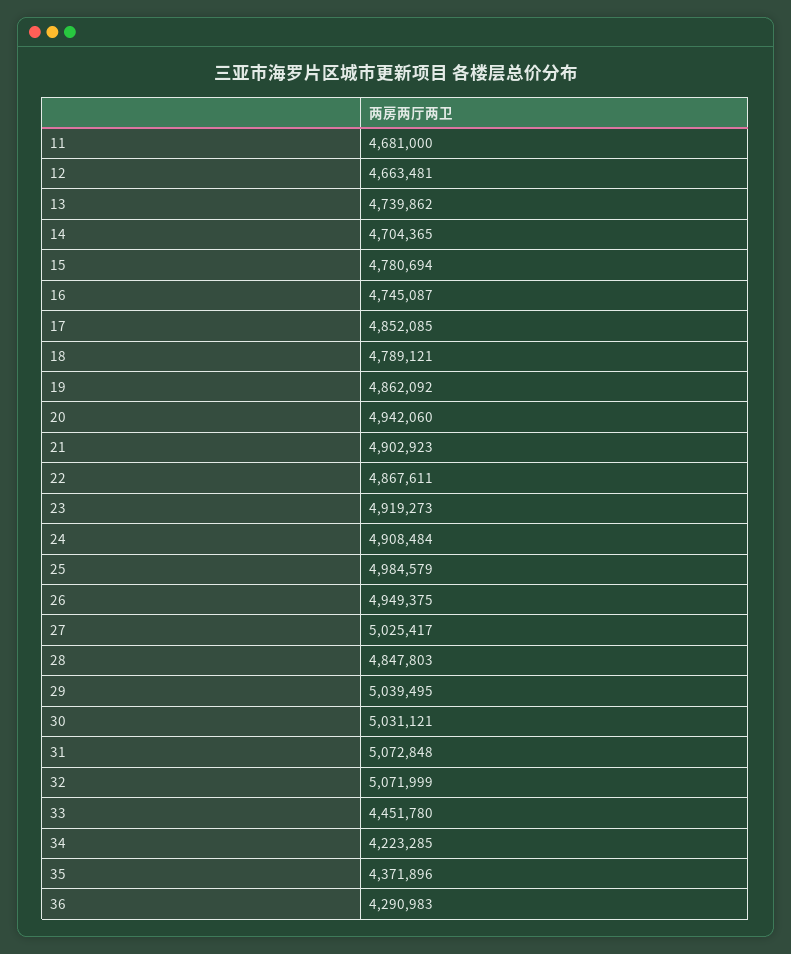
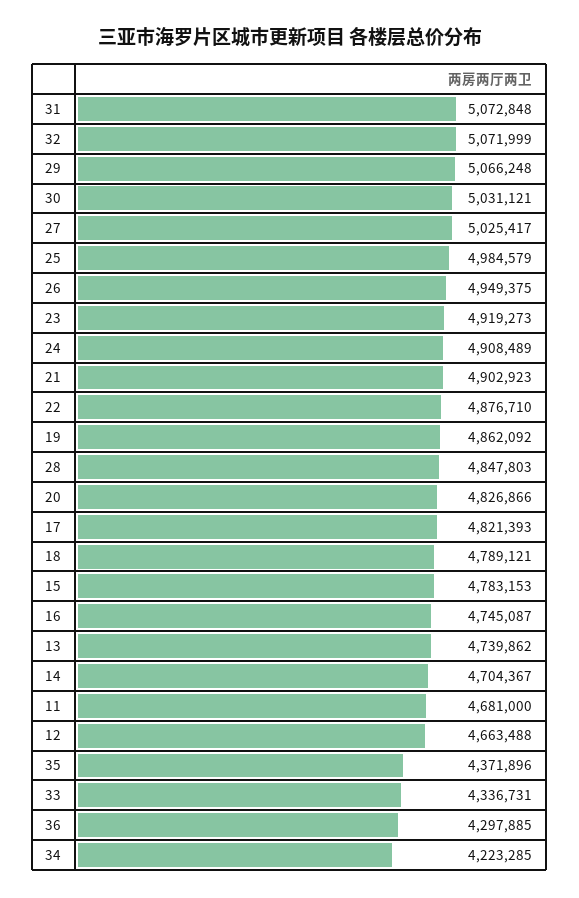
  {
    "11": 4681000,
-   "12": 4663481,
+   "12": 4663488,
    "13": 4739862,
-   "14": 4704365,
+   "14": 4704367,
-   "15": 4780694,
+   "15": 4783153,
    "16": 4745087,
-   "17": 4852085,
+   "17": 4821393,
    "18": 4789121,
    "19": 4862092,
-   "20": 4942060,
+   "20": 4826866,
    "21": 4902923,
-   "22": 4867611,
+   "22": 4876710,
    "23": 4919273,
-   "24": 4908484,
+   "24": 4908489,
    "25": 4984579,
    "26": 4949375,
    "27": 5025417,
    "28": 4847803,
-   "29": 5039495,
+   "29": 5066248,
    "30": 5031121,
    "31": 5072848,
    "32": 5071999,
-   "33": 4451780,
+   "33": 4336731,
    "34": 4223285,
    "35": 4371896,
-   "36": 4290983
+   "36": 4297885
  }

